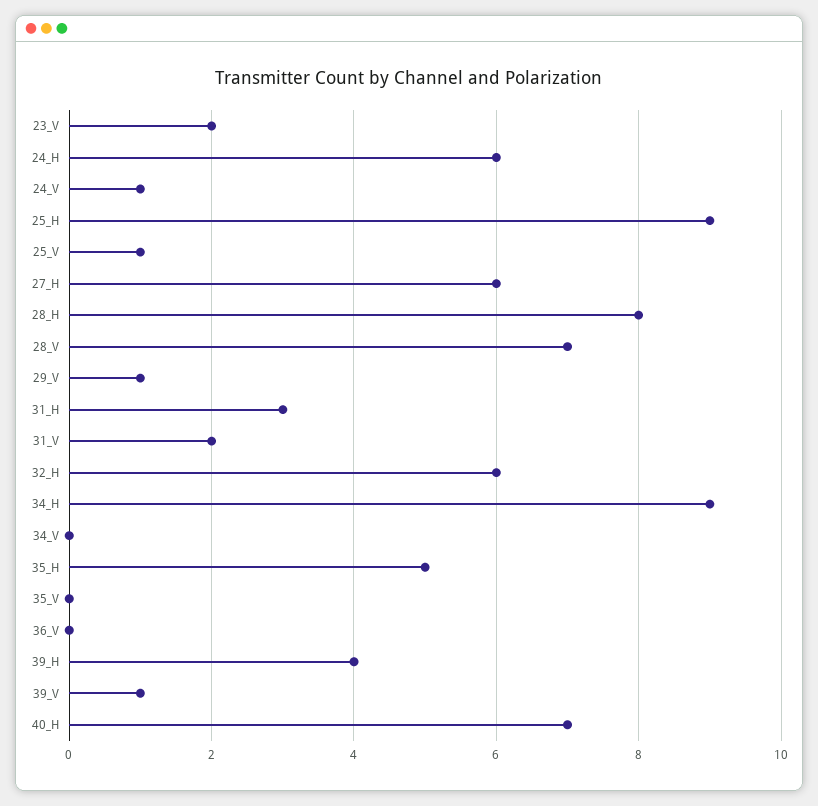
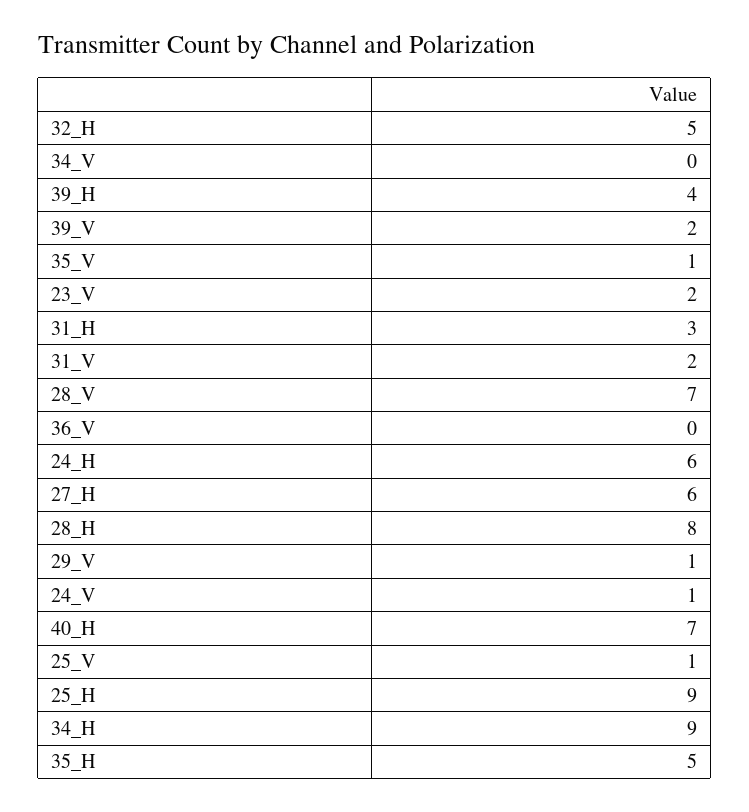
  {
    "23_V": 2,
    "24_H": 6,
    "24_V": 1,
    "25_H": 9,
    "25_V": 1,
    "27_H": 6,
    "28_H": 8,
    "28_V": 7,
    "29_V": 1,
    "31_H": 3,
    "31_V": 2,
-   "32_H": 6,
+   "32_H": 5,
    "34_H": 9,
    "34_V": 0,
    "35_H": 5,
-   "35_V": 0,
+   "35_V": 1,
    "36_V": 0,
    "39_H": 4,
-   "39_V": 1,
+   "39_V": 2,
    "40_H": 7
  }

